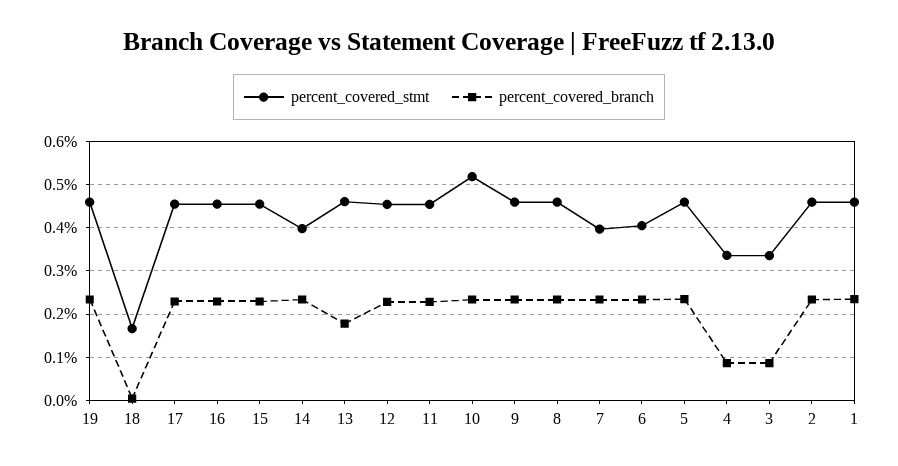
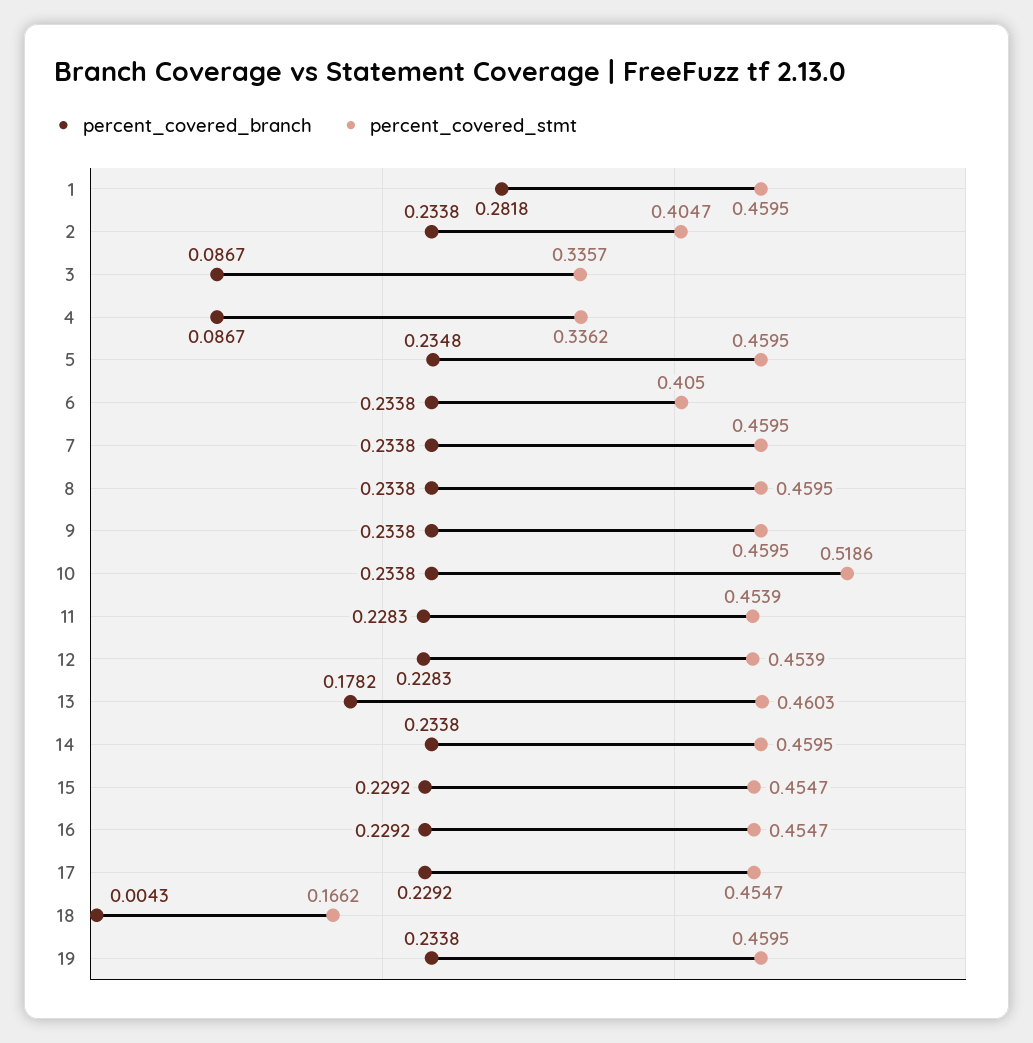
  {
    "percent_covered_stmt": {
      "19": 0.4595,
      "18": 0.1662,
      "17": 0.4547,
      "16": 0.4547,
      "15": 0.4547,
-     "14": 0.4,
+     "14": 0.4595,
      "13": 0.4603,
      "12": 0.4539,
      "11": 0.4539,
      "10": 0.5186,
      "9": 0.4595,
      "8": 0.4595,
-     "7": 0.4,
+     "7": 0.4595,
      "6": 0.405,
      "5": 0.4595,
      "4": 0.3362,
      "3": 0.3357,
-     "2": 0.46,
+     "2": 0.4047,
      "1": 0.4595
    },
    "percent_covered_branch": {
      "19": 0.2338,
      "18": 0.0043,
      "17": 0.2292,
      "16": 0.2292,
      "15": 0.2292,
      "14": 0.2338,
      "13": 0.1782,
      "12": 0.2283,
      "11": 0.2283,
      "10": 0.2338,
      "9": 0.2338,
      "8": 0.2338,
      "7": 0.2338,
      "6": 0.2338,
      "5": 0.2348,
      "4": 0.0867,
      "3": 0.0867,
      "2": 0.2338,
-     "1": 0.24
+     "1": 0.2818
    }
  }

